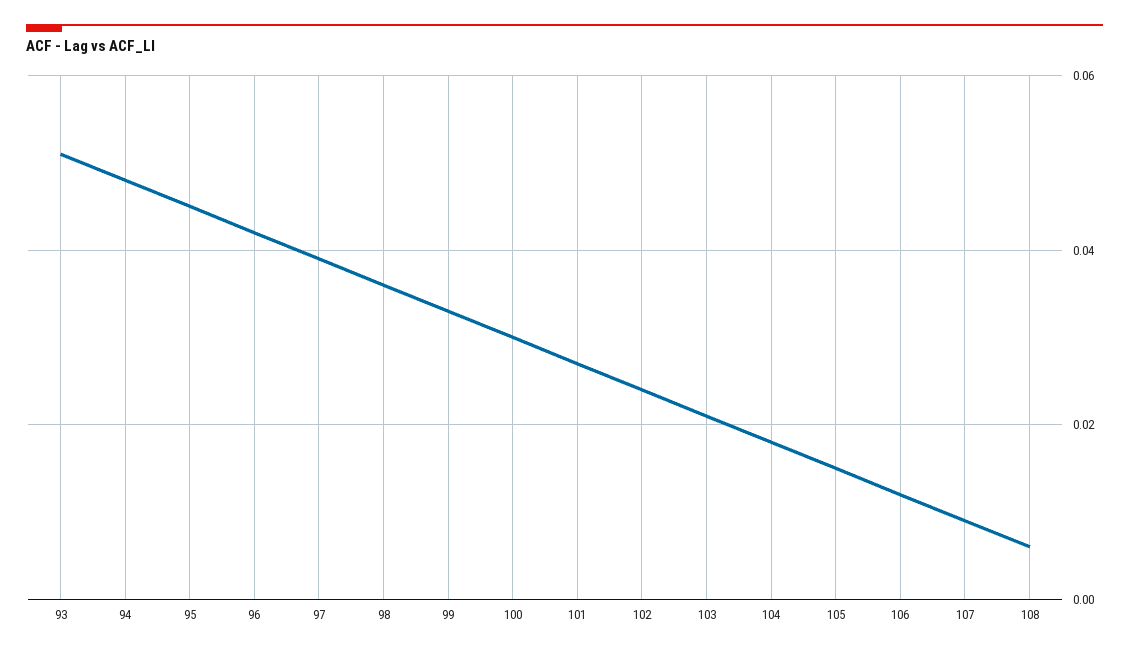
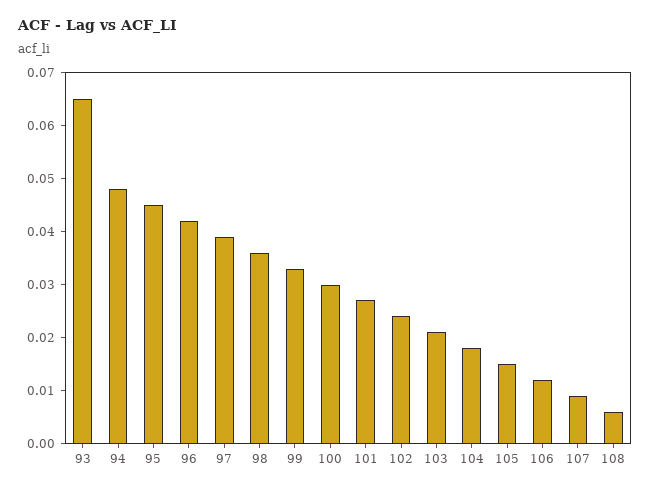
  {
-   "93": 0.05,
+   "93": 0.065,
    "94": 0.05,
    "95": 0.045,
    "96": 0.04,
    "97": 0.04,
    "98": 0.035,
    "99": 0.035,
    "100": 0.03,
    "101": 0.025,
    "102": 0.025,
    "103": 0.02,
    "104": 0.02,
    "105": 0.015,
    "106": 0.01,
    "107": 0.01,
    "108": 0.005
  }

